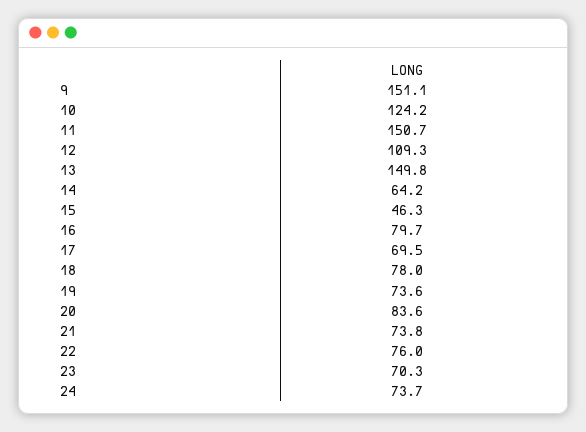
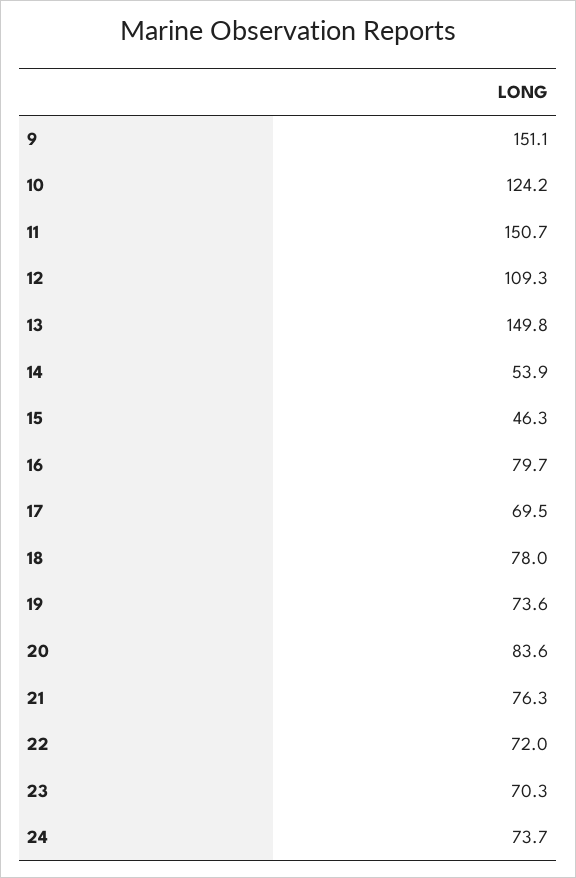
  {
    "9": 151.1,
    "10": 124.2,
    "11": 150.7,
    "12": 109.3,
    "13": 149.8,
-   "14": 64.2,
+   "14": 53.9,
    "15": 46.3,
    "16": 79.7,
    "17": 69.5,
    "18": 78,
    "19": 73.6,
    "20": 83.6,
-   "21": 73.8,
+   "21": 76.3,
-   "22": 76,
+   "22": 72,
    "23": 70.3,
    "24": 73.7
  }

